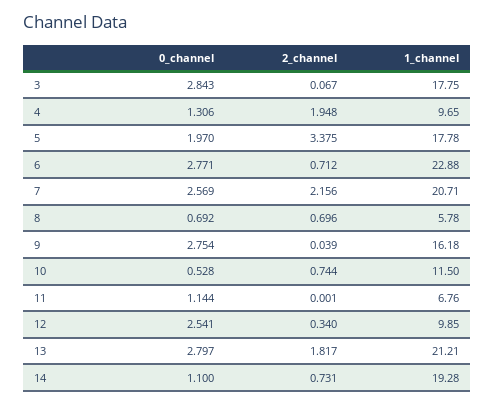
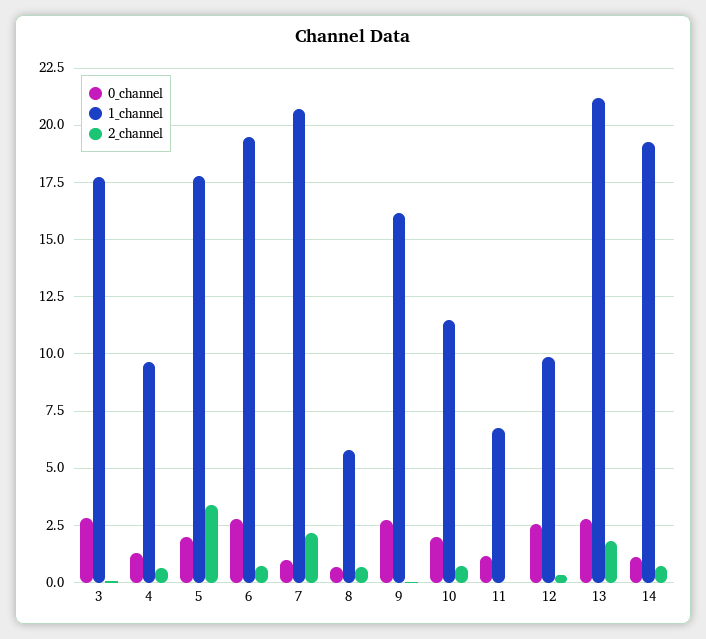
  {
    "0_channel": {
      "3": 2.843,
      "4": 1.306,
      "5": 1.97,
      "6": 2.771,
-     "7": 2.569,
+     "7": 1,
      "8": 0.692,
      "9": 2.754,
-     "10": 0.528,
+     "10": 2,
      "11": 1.144,
      "12": 2.541,
      "13": 2.797,
      "14": 1.1
    },
    "2_channel": {
      "3": 0.067,
-     "4": 1.948,
+     "4": 0.5,
      "5": 3.375,
      "6": 0.712,
      "7": 2.156,
      "8": 0.696,
      "9": 0.039,
      "10": 0.744,
      "11": 0.001,
      "12": 0.34,
      "13": 1.817,
      "14": 0.731
    },
    "1_channel": {
      "3": 17.75,
      "4": 9.65,
      "5": 17.78,
-     "6": 22.88,
+     "6": 19.5,
      "7": 20.71,
      "8": 5.78,
      "9": 16.18,
      "10": 11.5,
      "11": 6.76,
      "12": 9.85,
      "13": 21.21,
      "14": 19.28
    }
  }

